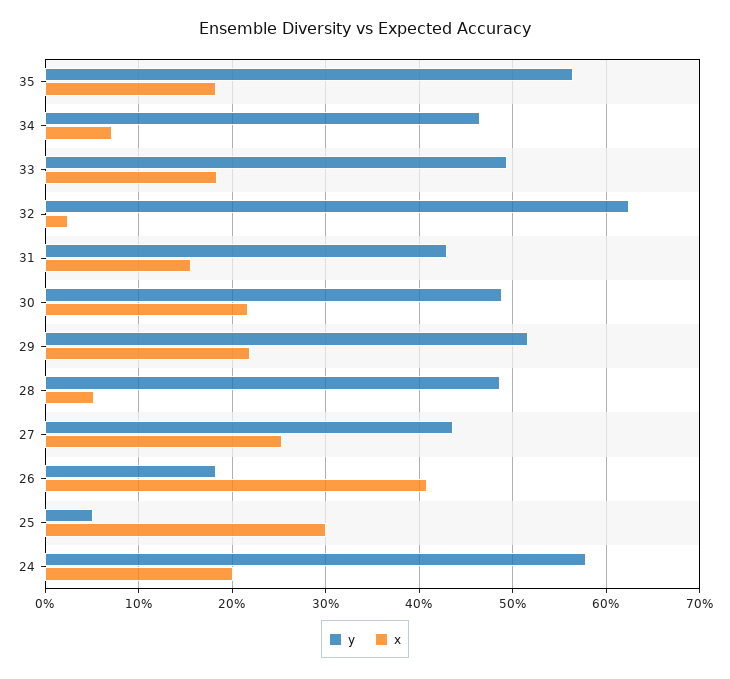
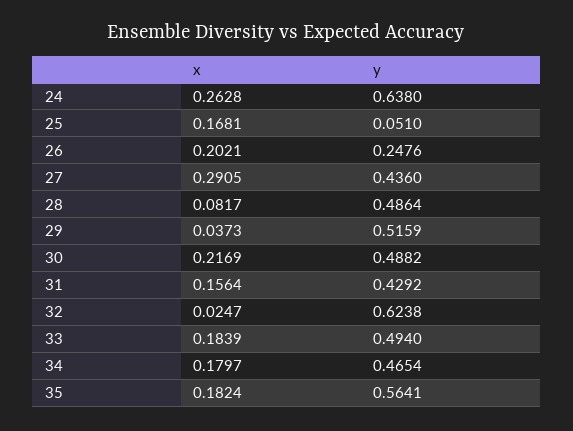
  {
    "y": {
      "35": 0.5641,
      "34": 0.4654,
      "33": 0.494,
      "32": 0.6238,
      "31": 0.4292,
      "30": 0.4882,
      "29": 0.5159,
      "28": 0.4864,
      "27": 0.436,
-     "26": 0.18,
+     "26": 0.2476,
      "25": 0.051,
-     "24": 0.58
+     "24": 0.638
    },
    "x": {
      "35": 0.1824,
-     "34": 0.07,
+     "34": 0.1797,
      "33": 0.1839,
      "32": 0.0247,
      "31": 0.1564,
      "30": 0.2169,
-     "29": 0.22,
+     "29": 0.0373,
-     "28": 0.05,
+     "28": 0.0817,
-     "27": 0.25,
+     "27": 0.2905,
-     "26": 0.41,
+     "26": 0.2021,
-     "25": 0.3,
+     "25": 0.1681,
-     "24": 0.2
+     "24": 0.2628
    }
  }

